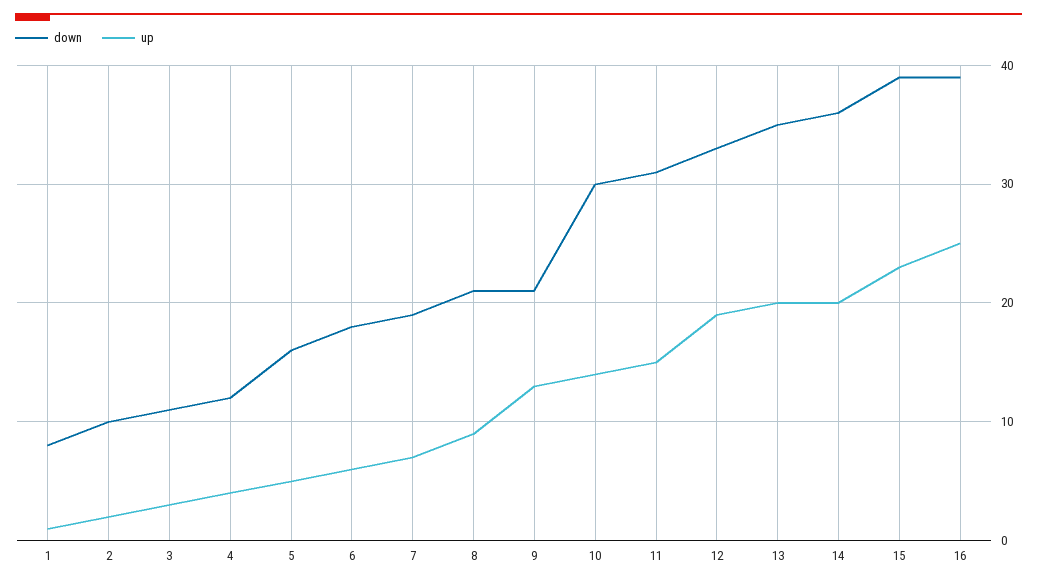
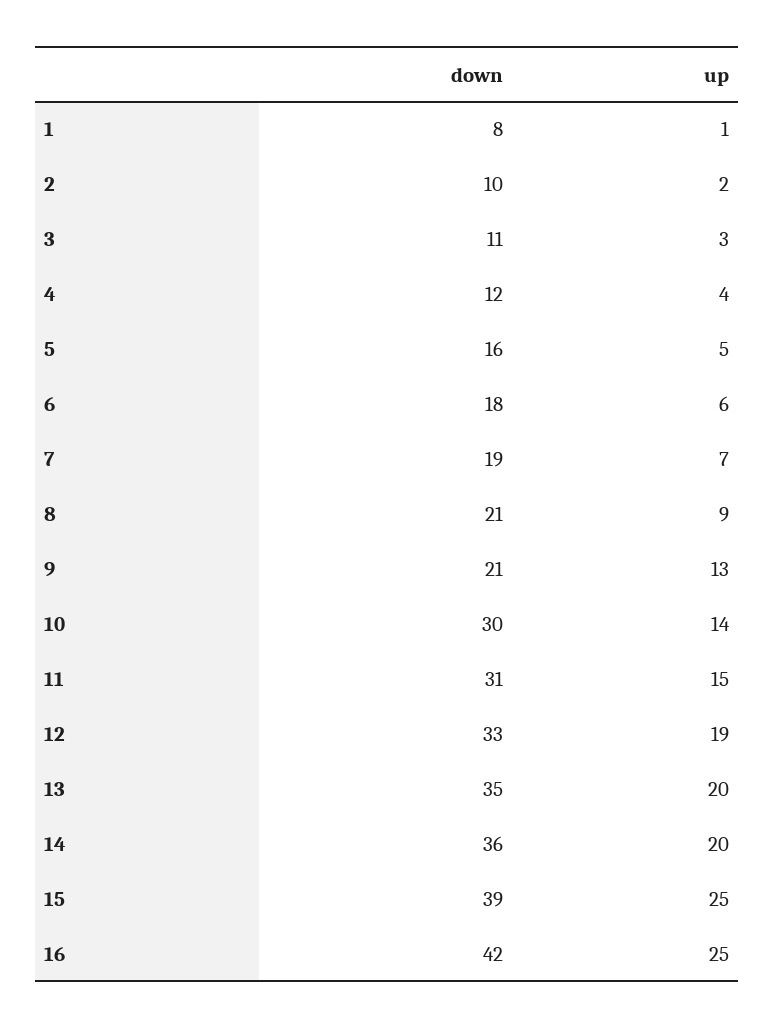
  {
    "down": {
      "1": 8,
      "2": 10,
      "3": 11,
      "4": 12,
      "5": 16,
      "6": 18,
      "7": 19,
      "8": 21,
      "9": 21,
      "10": 30,
      "11": 31,
      "12": 33,
      "13": 35,
      "14": 36,
      "15": 39,
-     "16": 39
+     "16": 42
    },
    "up": {
      "1": 1,
      "2": 2,
      "3": 3,
      "4": 4,
      "5": 5,
      "6": 6,
      "7": 7,
      "8": 9,
      "9": 13,
      "10": 14,
      "11": 15,
      "12": 19,
      "13": 20,
      "14": 20,
-     "15": 23,
+     "15": 25,
      "16": 25
    }
  }

